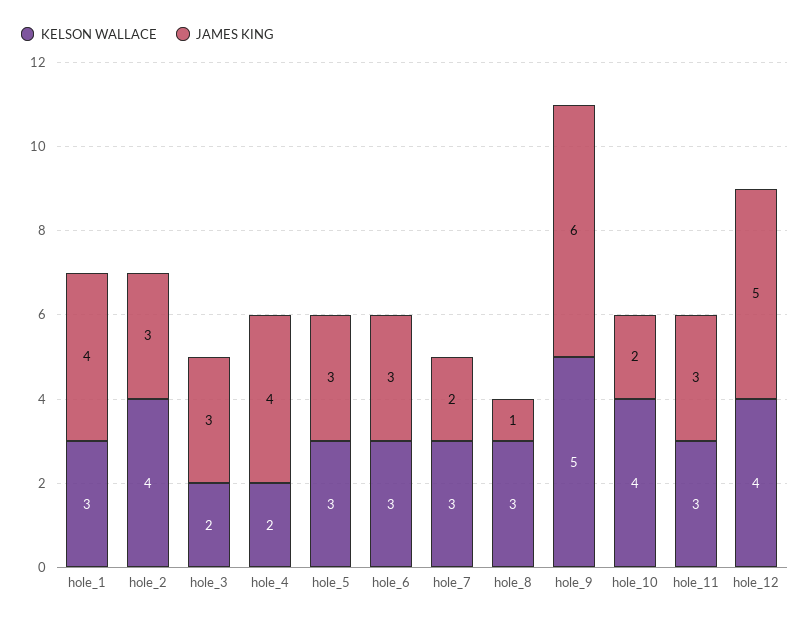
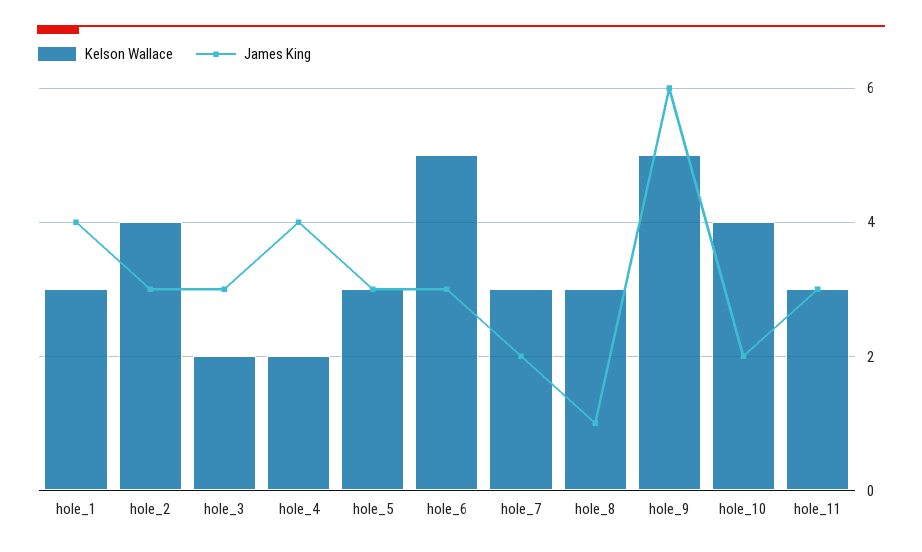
  {
    "KELSON WALLACE": {
      "hole_1": 3,
      "hole_2": 4,
      "hole_3": 2,
      "hole_4": 2,
      "hole_5": 3,
-     "hole_6": 3,
+     "hole_6": 5,
      "hole_7": 3,
      "hole_8": 3,
      "hole_9": 5,
      "hole_10": 4,
-     "hole_11": 3,
+     "hole_11": 3
-     "hole_12": 4
    },
    "JAMES KING": {
      "hole_1": 4,
      "hole_2": 3,
      "hole_3": 3,
      "hole_4": 4,
      "hole_5": 3,
      "hole_6": 3,
      "hole_7": 2,
      "hole_8": 1,
      "hole_9": 6,
      "hole_10": 2,
-     "hole_11": 3,
+     "hole_11": 3
-     "hole_12": 5
    }
  }

